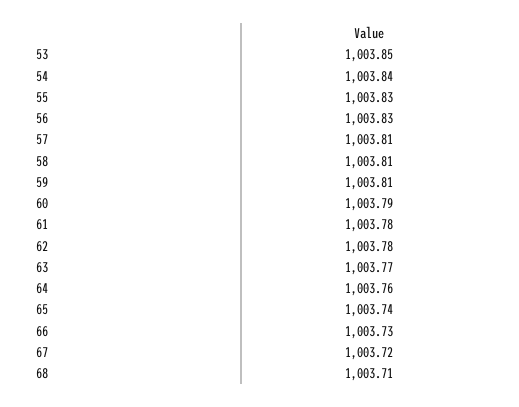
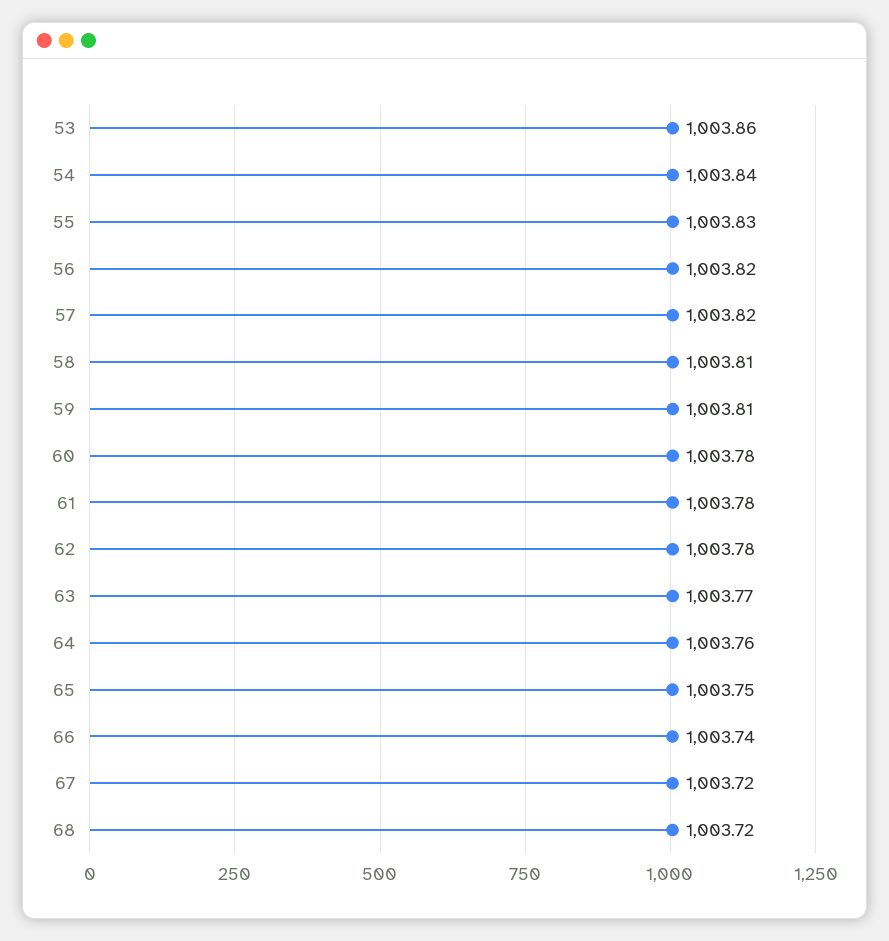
  {
-   "53": 1003.85,
+   "53": 1003.86,
    "54": 1003.84,
    "55": 1003.83,
-   "56": 1003.83,
+   "56": 1003.82,
-   "57": 1003.81,
+   "57": 1003.82,
    "58": 1003.81,
    "59": 1003.81,
-   "60": 1003.79,
+   "60": 1003.78,
    "61": 1003.78,
    "62": 1003.78,
    "63": 1003.77,
    "64": 1003.76,
-   "65": 1003.74,
+   "65": 1003.75,
-   "66": 1003.73,
+   "66": 1003.74,
    "67": 1003.72,
-   "68": 1003.71
+   "68": 1003.72
  }

